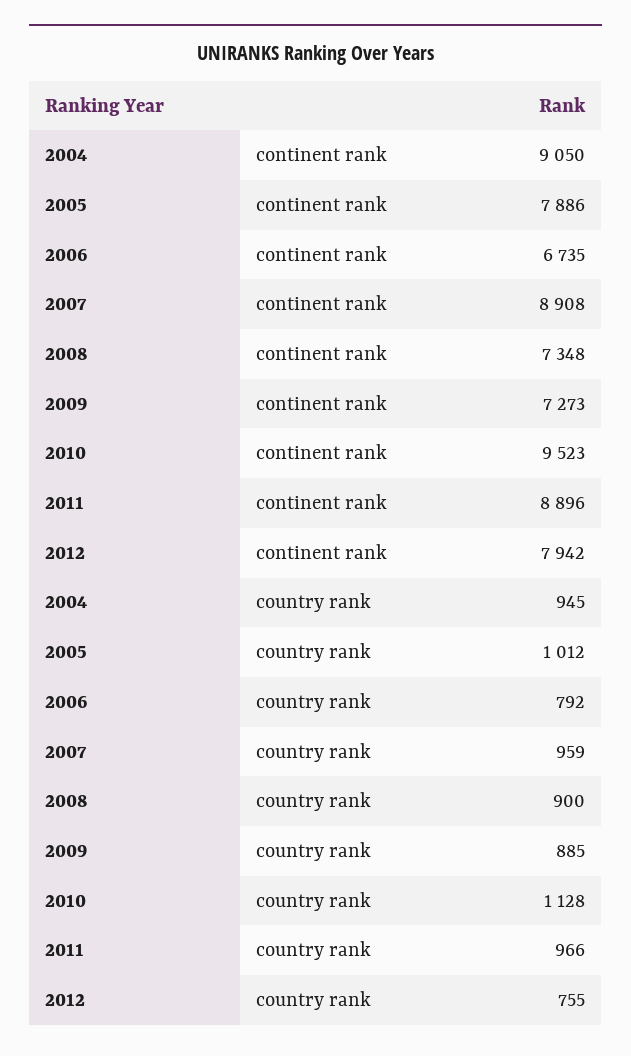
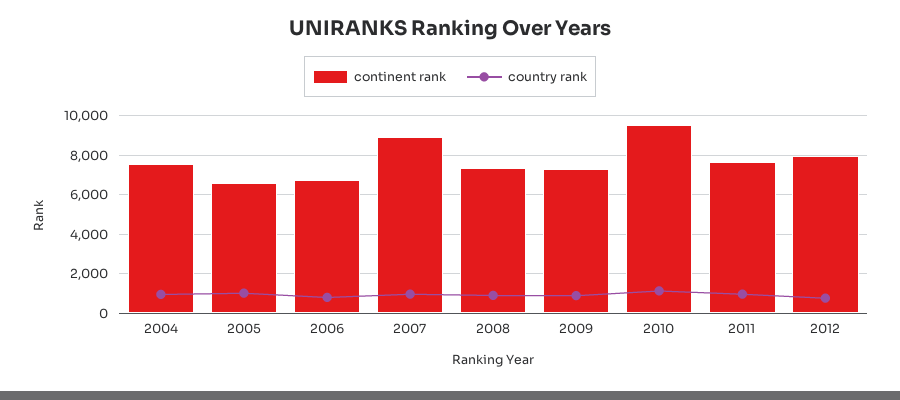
  {
    "continent rank": {
-     "2004": 9050,
+     "2004": 7500,
-     "2005": 7886,
+     "2005": 6500,
      "2006": 6735,
      "2007": 8908,
      "2008": 7348,
      "2009": 7273,
      "2010": 9523,
-     "2011": 8896,
+     "2011": 7500,
      "2012": 7942
    },
    "country rank": {
      "2004": 945,
      "2005": 1012,
      "2006": 792,
      "2007": 959,
      "2008": 900,
      "2009": 885,
      "2010": 1128,
      "2011": 966,
      "2012": 755
    }
  }

